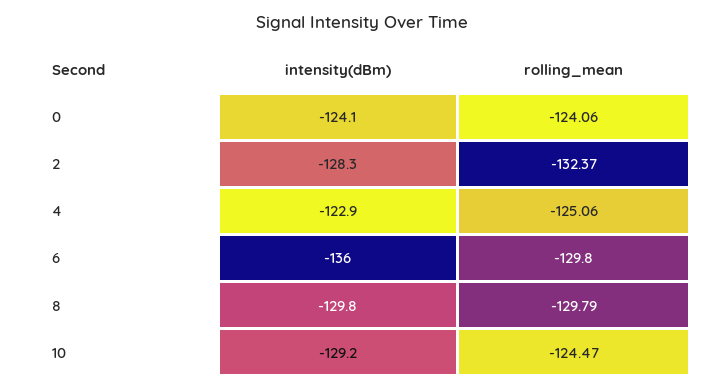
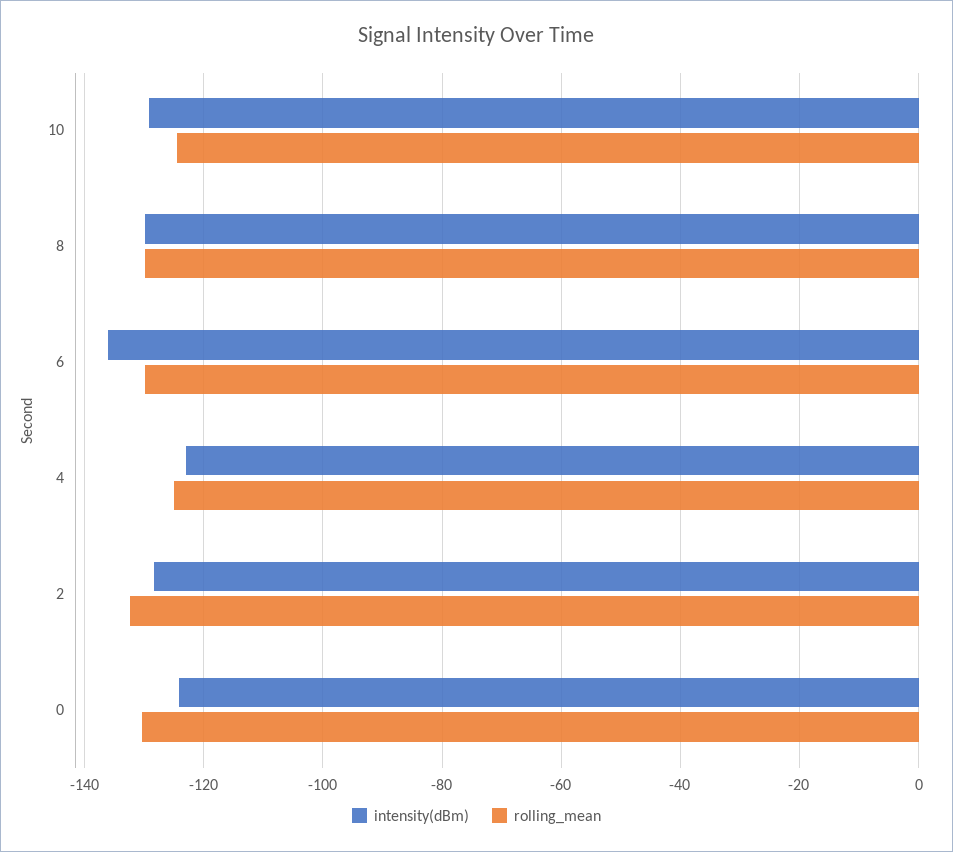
  {
    "intensity(dBm)": {
      "0": -124.1,
      "2": -128.3,
      "4": -122.9,
      "6": -136,
      "8": -129.8,
      "10": -129.2
    },
    "rolling_mean": {
-     "0": -124.06,
+     "0": -130,
      "2": -132.37,
      "4": -125.06,
      "6": -129.8,
      "8": -129.79,
      "10": -124.47
    }
  }

